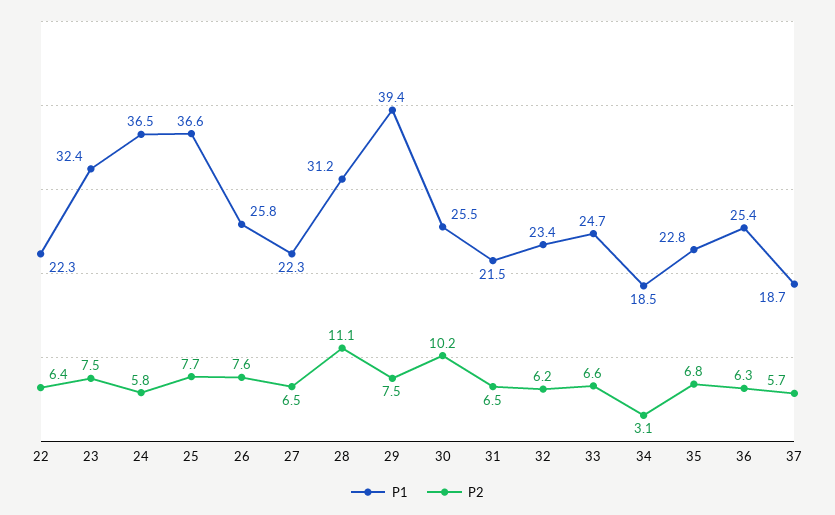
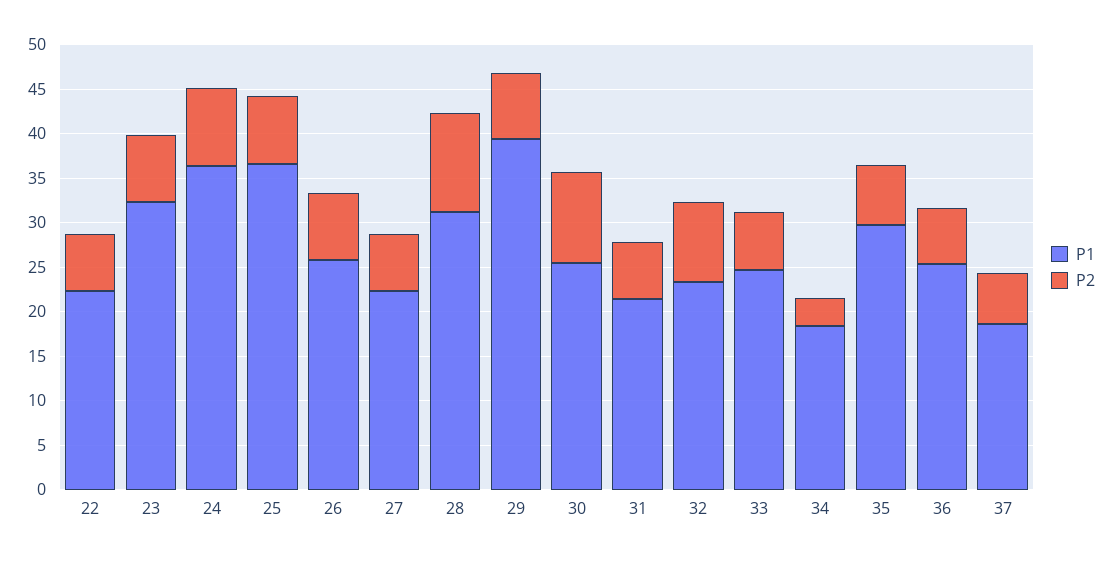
  {
    "P1": {
      "22": 22.3,
      "23": 32.4,
      "24": 36.5,
      "25": 36.6,
      "26": 25.8,
      "27": 22.3,
      "28": 31.2,
      "29": 39.4,
      "30": 25.5,
      "31": 21.5,
      "32": 23.4,
      "33": 24.7,
      "34": 18.5,
-     "35": 22.8,
+     "35": 30,
      "36": 25.4,
      "37": 18.7
    },
    "P2": {
      "22": 6.4,
      "23": 7.5,
-     "24": 5.8,
+     "24": 9,
      "25": 7.7,
      "26": 7.6,
      "27": 6.5,
      "28": 11.1,
      "29": 7.5,
      "30": 10.2,
      "31": 6.5,
-     "32": 6.2,
+     "32": 9,
      "33": 6.6,
      "34": 3.1,
      "35": 6.8,
      "36": 6.3,
      "37": 5.7
    }
  }

